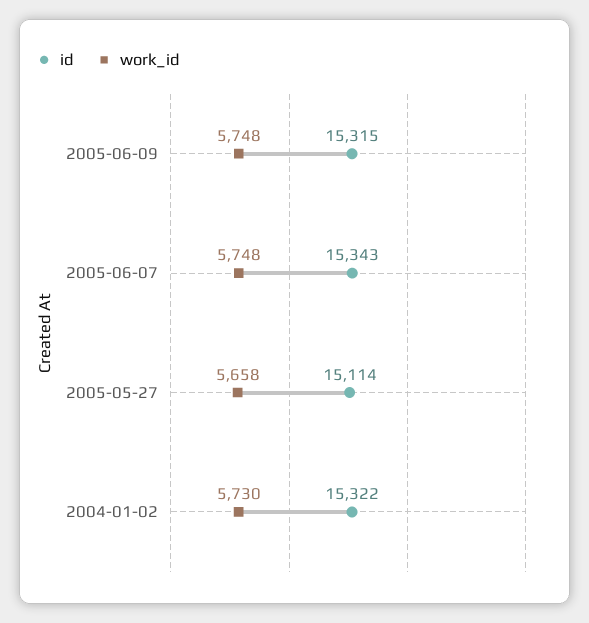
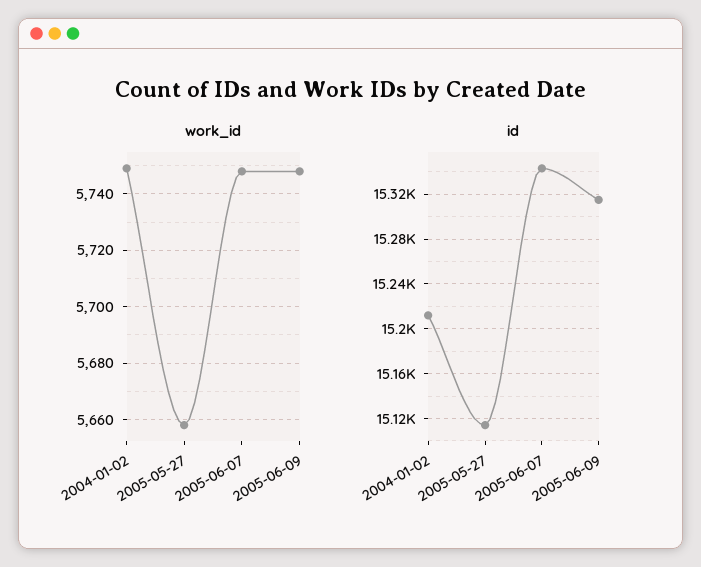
  {
    "id": {
      "2005-06-09": 15315,
      "2005-06-07": 15343,
      "2005-05-27": 15114,
-     "2004-01-02": 15322
+     "2004-01-02": 15210
    },
    "work_id": {
      "2005-06-09": 5748,
      "2005-06-07": 5748,
      "2005-05-27": 5658,
-     "2004-01-02": 5730
+     "2004-01-02": 5750
    }
  }

